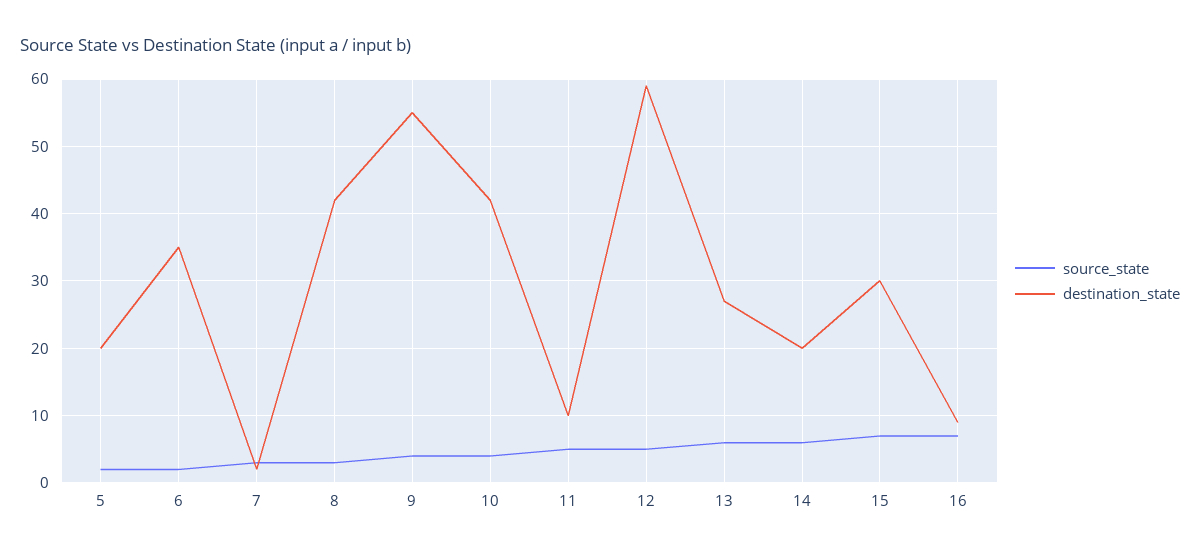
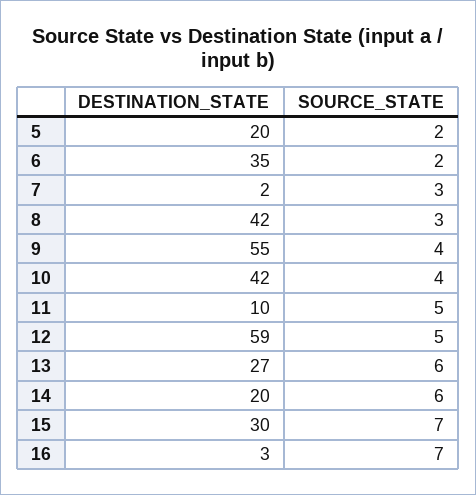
  {
    "source_state": {
      "5": 2,
      "6": 2,
      "7": 3,
      "8": 3,
      "9": 4,
      "10": 4,
      "11": 5,
      "12": 5,
      "13": 6,
      "14": 6,
      "15": 7,
      "16": 7
    },
    "destination_state": {
      "5": 20,
      "6": 35,
      "7": 2,
      "8": 42,
      "9": 55,
      "10": 42,
      "11": 10,
      "12": 59,
      "13": 27,
      "14": 20,
      "15": 30,
-     "16": 9
+     "16": 3
    }
  }

